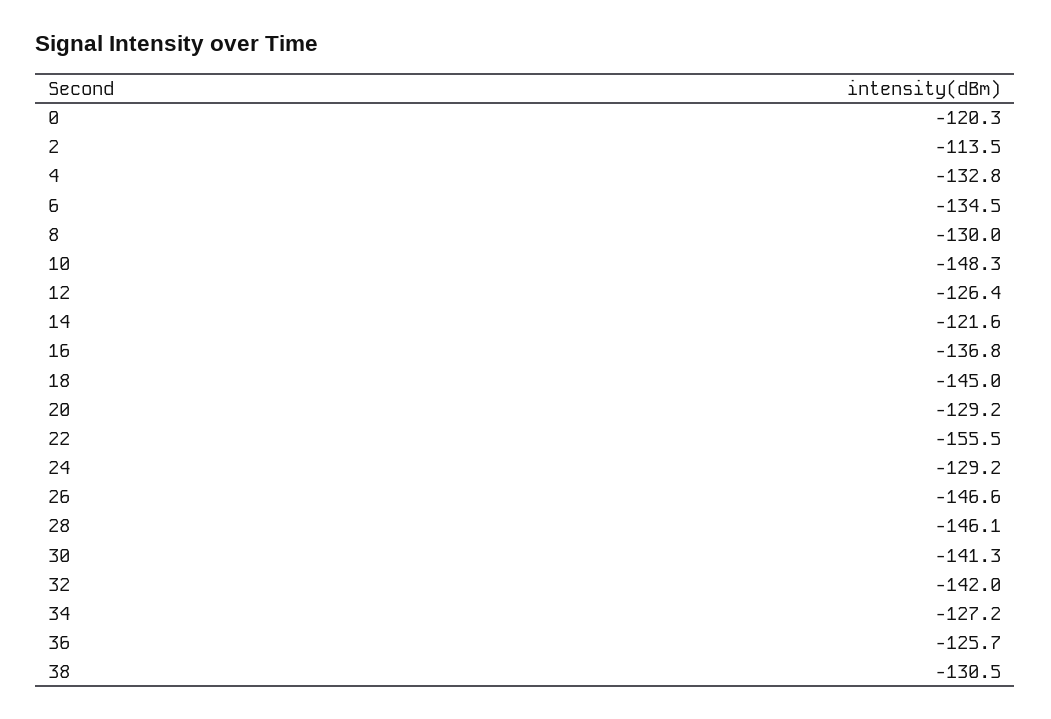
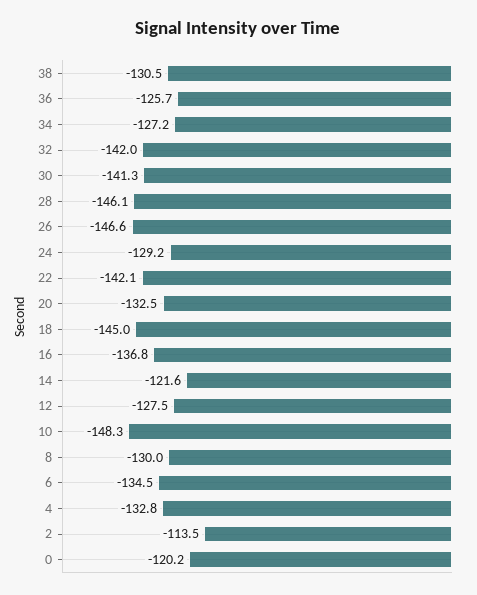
  {
-   "0": -120.3,
+   "0": -120.2,
    "2": -113.5,
    "4": -132.8,
    "6": -134.5,
    "8": -130,
    "10": -148.3,
-   "12": -126.4,
+   "12": -127.5,
    "14": -121.6,
    "16": -136.8,
    "18": -145,
-   "20": -129.2,
+   "20": -132.5,
-   "22": -155.5,
+   "22": -142.1,
    "24": -129.2,
    "26": -146.6,
    "28": -146.1,
    "30": -141.3,
    "32": -142,
    "34": -127.2,
    "36": -125.7,
    "38": -130.5
  }

